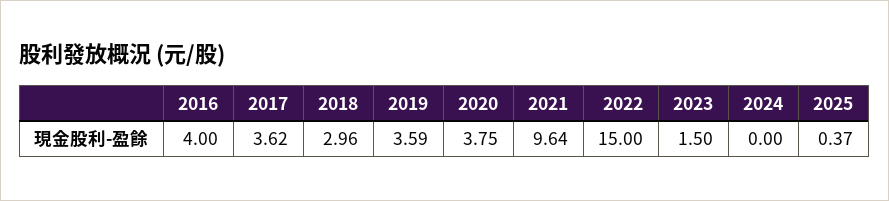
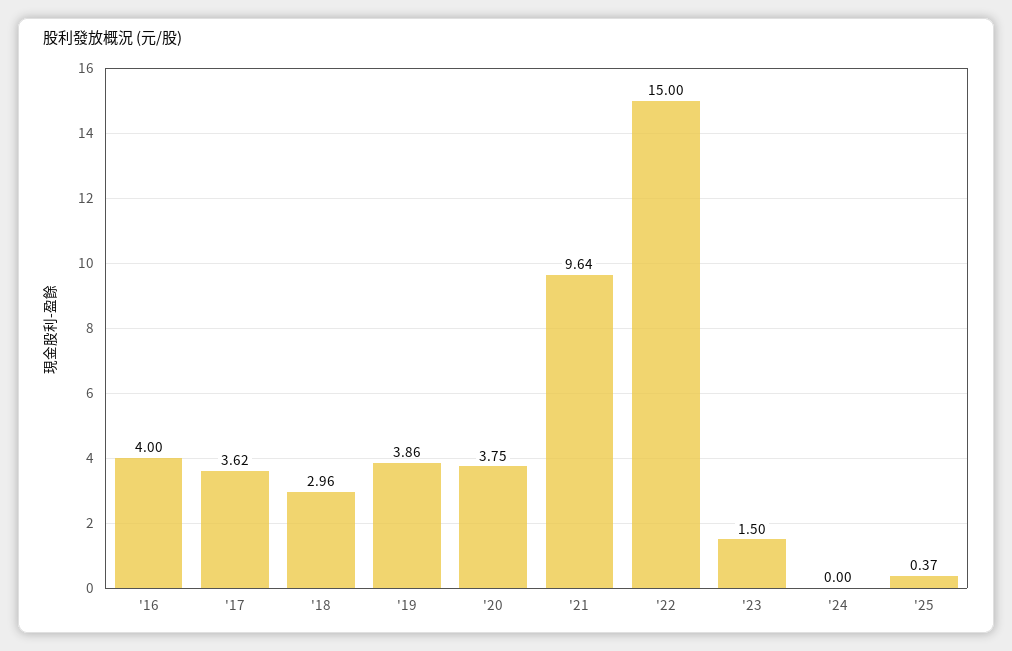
  {
    "2016": 4,
    "2017": 3.62,
    "2018": 2.96,
-   "2019": 3.59,
+   "2019": 3.86,
    "2020": 3.75,
    "2021": 9.64,
    "2022": 15,
    "2023": 1.5,
    "2024": 0,
    "2025": 0.37
  }

